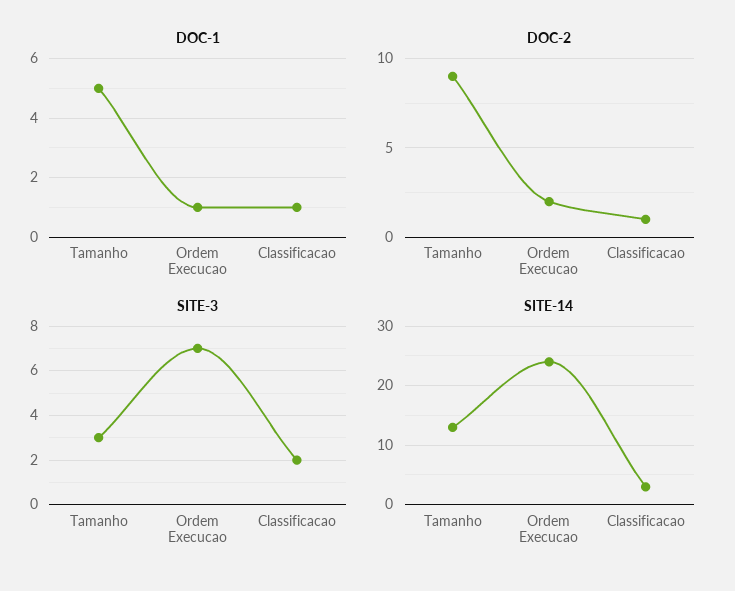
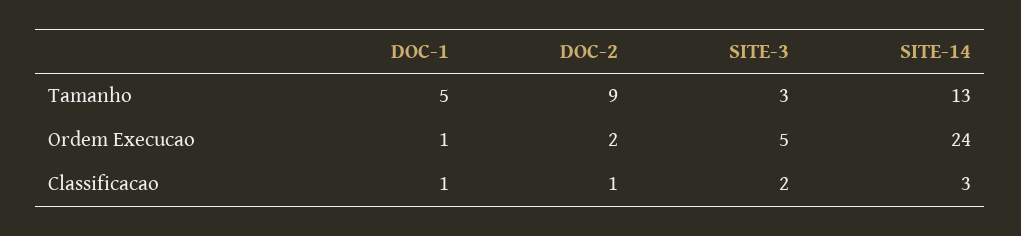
  {
    "DOC-1": {
      "Tamanho": 5,
      "Ordem Execucao": 1,
      "Classificacao": 1
    },
    "DOC-2": {
      "Tamanho": 9,
      "Ordem Execucao": 2,
      "Classificacao": 1
    },
    "SITE-3": {
      "Tamanho": 3,
-     "Ordem Execucao": 7,
+     "Ordem Execucao": 5,
      "Classificacao": 2
    },
    "SITE-14": {
      "Tamanho": 13,
      "Ordem Execucao": 24,
      "Classificacao": 3
    }
  }

